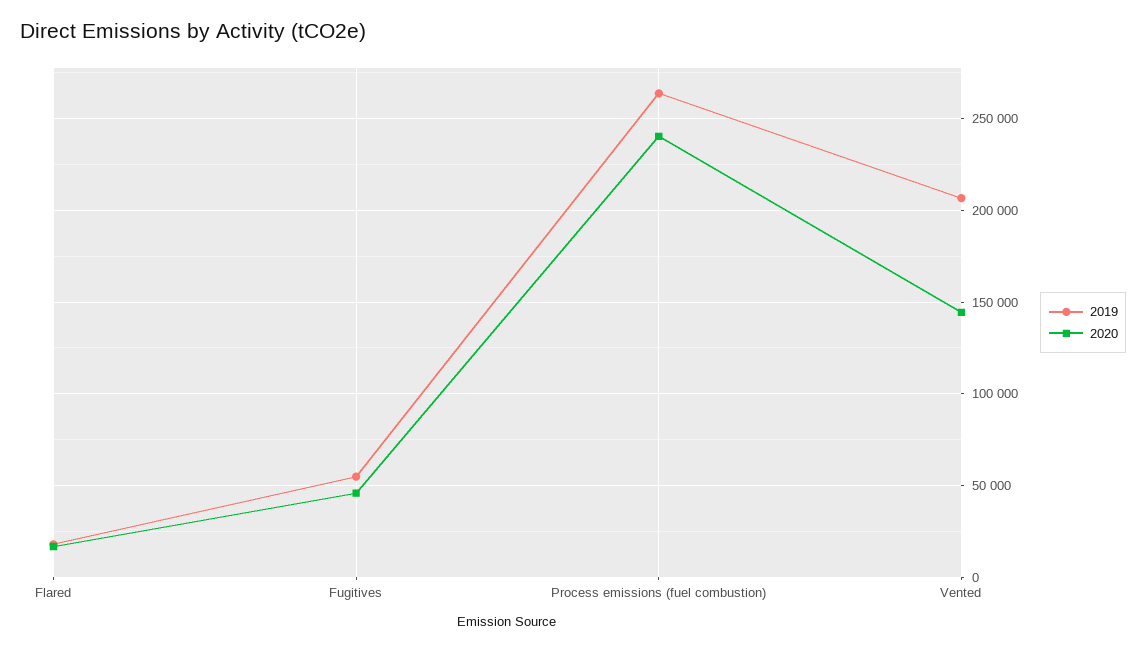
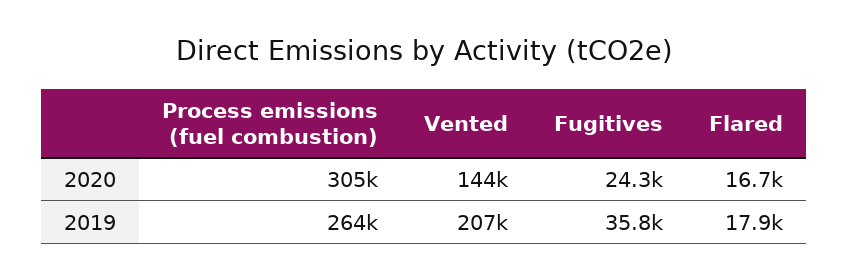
  {
    "2019": {
      "Flared": 17900,
-     "Fugitives": 55000,
+     "Fugitives": 35800,
      "Process emissions (fuel combustion)": 264000,
      "Vented": 207000
    },
    "2020": {
      "Flared": 16700,
-     "Fugitives": 45000,
+     "Fugitives": 24300,
-     "Process emissions (fuel combustion)": 240000,
+     "Process emissions (fuel combustion)": 305000,
      "Vented": 144000
    }
  }

